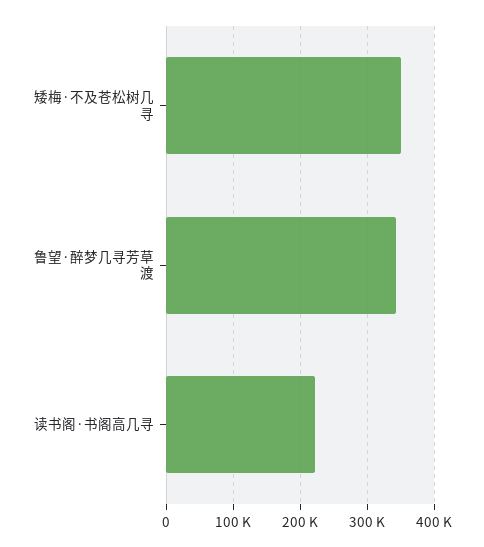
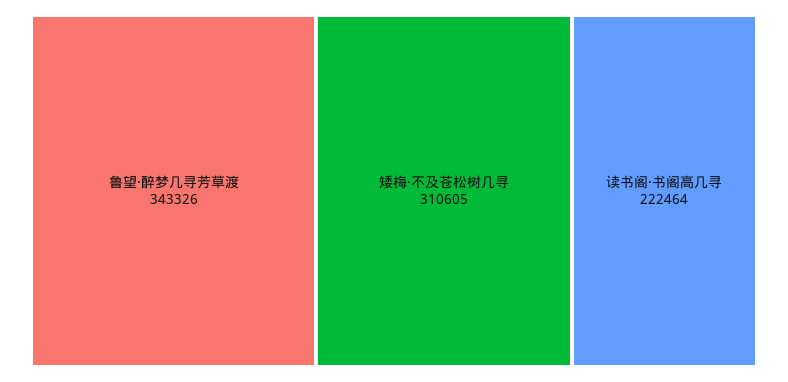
  {
-   "矮梅·不及苍松树几寻": 350000,
+   "矮梅·不及苍松树几寻": 310605,
    "鲁望·醉梦几寻芳草渡": 343326,
    "读书阁·书阁高几寻": 222464
  }

